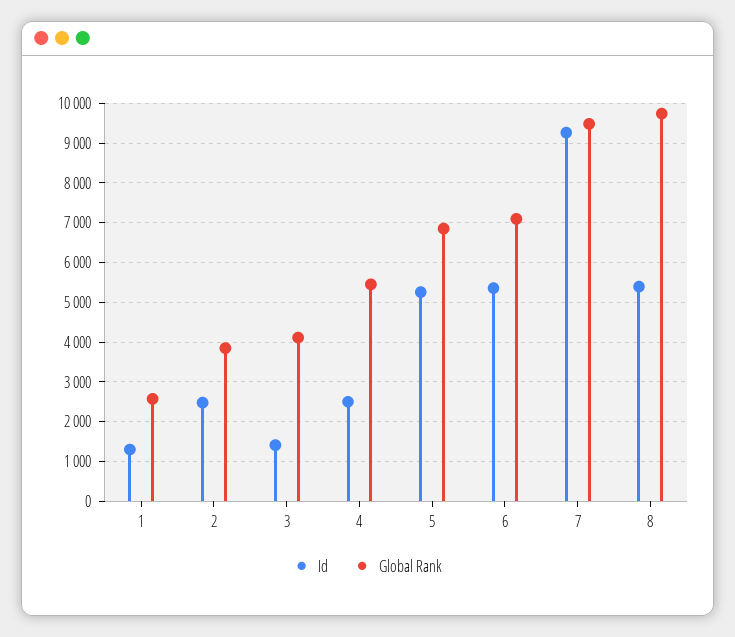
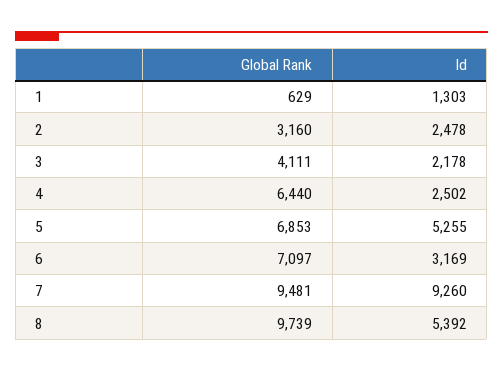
  {
    "Id": {
      "1": 1303,
      "2": 2478,
-     "3": 1400,
+     "3": 2178,
      "4": 2502,
      "5": 5255,
-     "6": 5400,
+     "6": 3169,
      "7": 9260,
      "8": 5392
    },
    "Global Rank": {
-     "1": 2600,
+     "1": 629,
-     "2": 3800,
+     "2": 3160,
      "3": 4111,
-     "4": 5400,
+     "4": 6440,
      "5": 6853,
      "6": 7097,
      "7": 9481,
      "8": 9739
    }
  }

